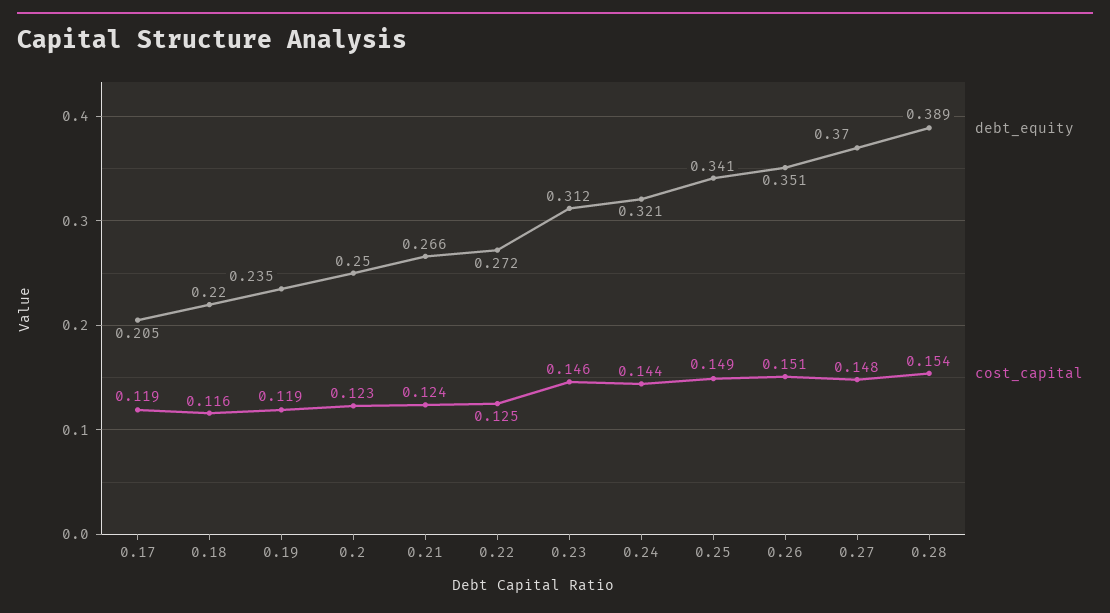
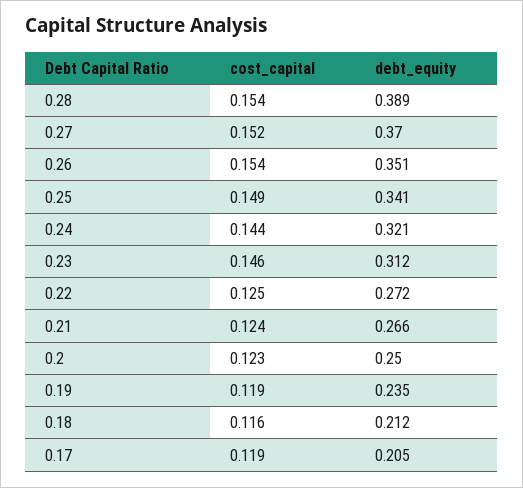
  {
    "debt_equity": {
      "0.17": 0.205,
-     "0.18": 0.22,
+     "0.18": 0.212,
      "0.19": 0.235,
      "0.2": 0.25,
      "0.21": 0.266,
      "0.22": 0.272,
      "0.23": 0.312,
      "0.24": 0.321,
      "0.25": 0.341,
      "0.26": 0.351,
      "0.27": 0.37,
      "0.28": 0.389
    },
    "cost_capital": {
      "0.17": 0.119,
      "0.18": 0.116,
      "0.19": 0.119,
      "0.2": 0.123,
      "0.21": 0.124,
      "0.22": 0.125,
      "0.23": 0.146,
      "0.24": 0.144,
      "0.25": 0.149,
-     "0.26": 0.151,
+     "0.26": 0.154,
-     "0.27": 0.148,
+     "0.27": 0.152,
      "0.28": 0.154
    }
  }

